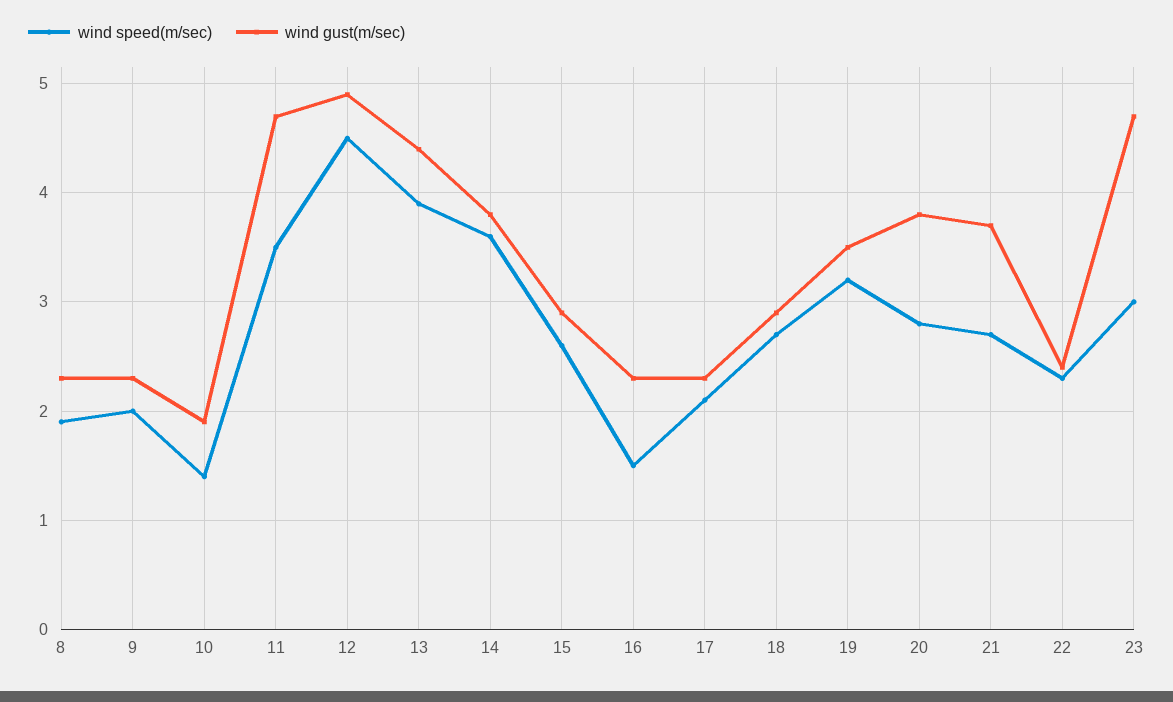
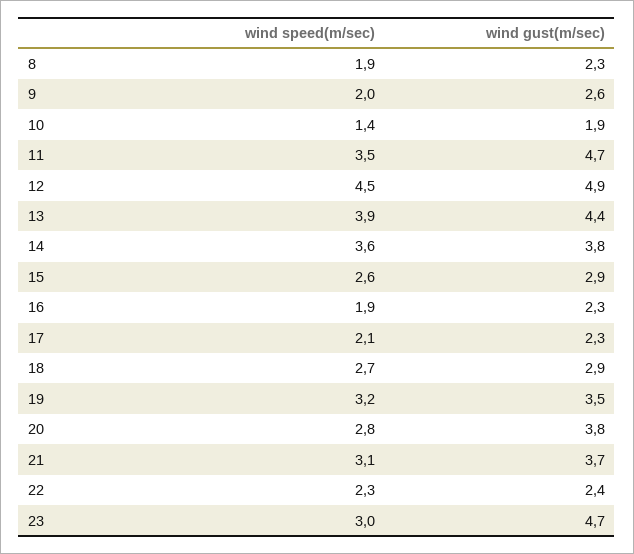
  {
    "wind speed(m/sec)": {
      "8": 1.9,
      "9": 2,
      "10": 1.4,
      "11": 3.5,
      "12": 4.5,
      "13": 3.9,
      "14": 3.6,
      "15": 2.6,
-     "16": 1.5,
+     "16": 1.9,
      "17": 2.1,
      "18": 2.7,
      "19": 3.2,
      "20": 2.8,
-     "21": 2.7,
+     "21": 3.1,
      "22": 2.3,
      "23": 3
    },
    "wind gust(m/sec)": {
      "8": 2.3,
-     "9": 2.3,
+     "9": 2.6,
      "10": 1.9,
      "11": 4.7,
      "12": 4.9,
      "13": 4.4,
      "14": 3.8,
      "15": 2.9,
      "16": 2.3,
      "17": 2.3,
      "18": 2.9,
      "19": 3.5,
      "20": 3.8,
      "21": 3.7,
      "22": 2.4,
      "23": 4.7
    }
  }

